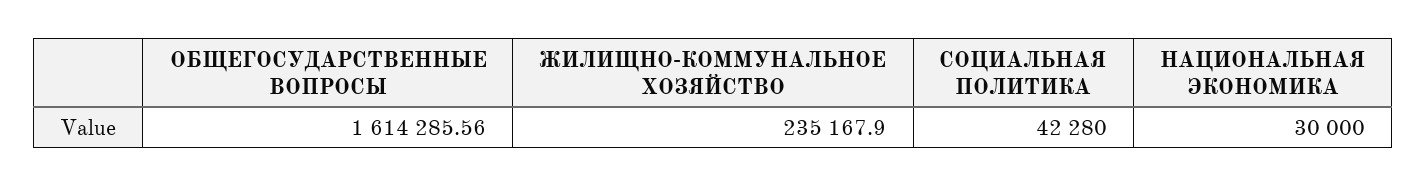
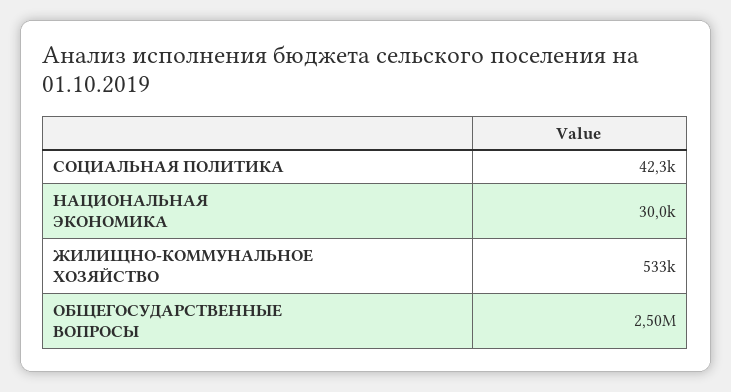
  {
-   "ОБЩЕГОСУДАРСТВЕННЫЕ ВОПРОСЫ": 1614285.56,
+   "ОБЩЕГОСУДАРСТВЕННЫЕ ВОПРОСЫ": 2500000,
-   "ЖИЛИЩНО-КОММУНАЛЬНОЕ ХОЗЯЙСТВО": 235167.9,
+   "ЖИЛИЩНО-КОММУНАЛЬНОЕ ХОЗЯЙСТВО": 533000,
    "СОЦИАЛЬНАЯ ПОЛИТИКА": 42280,
    "НАЦИОНАЛЬНАЯ ЭКОНОМИКА": 30000
  }

